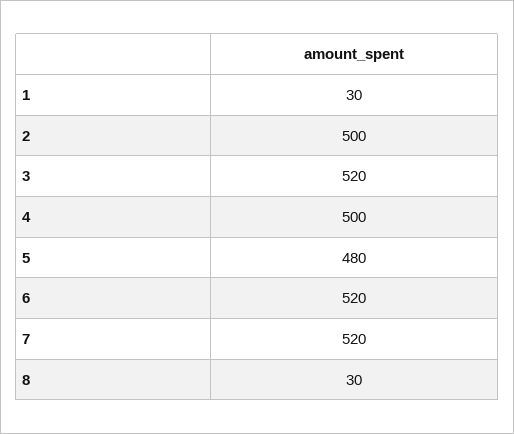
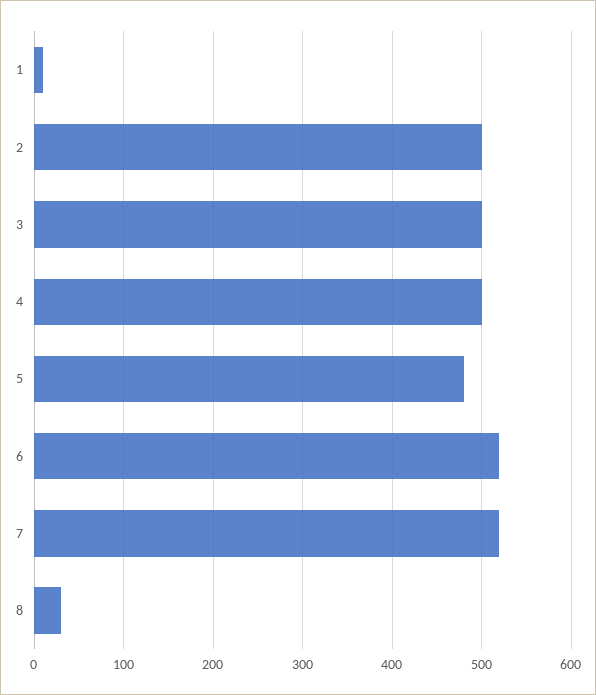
  {
-   "1": 30,
+   "1": 10,
    "2": 500,
-   "3": 520,
+   "3": 500,
    "4": 500,
    "5": 480,
    "6": 520,
    "7": 520,
    "8": 30
  }

